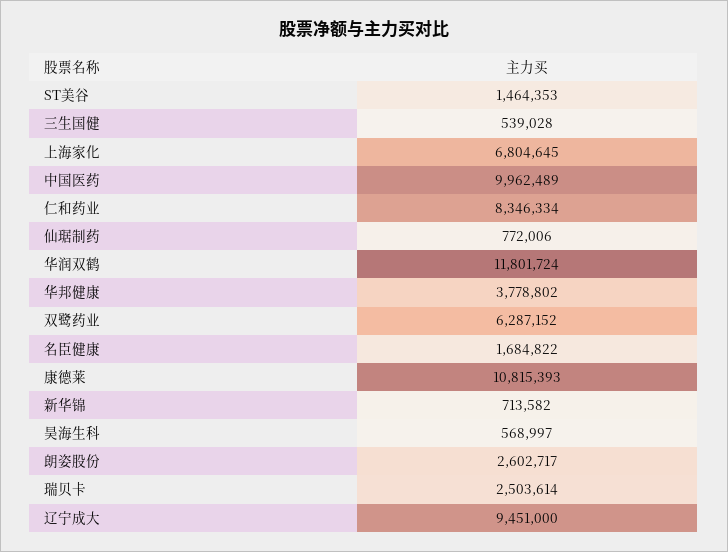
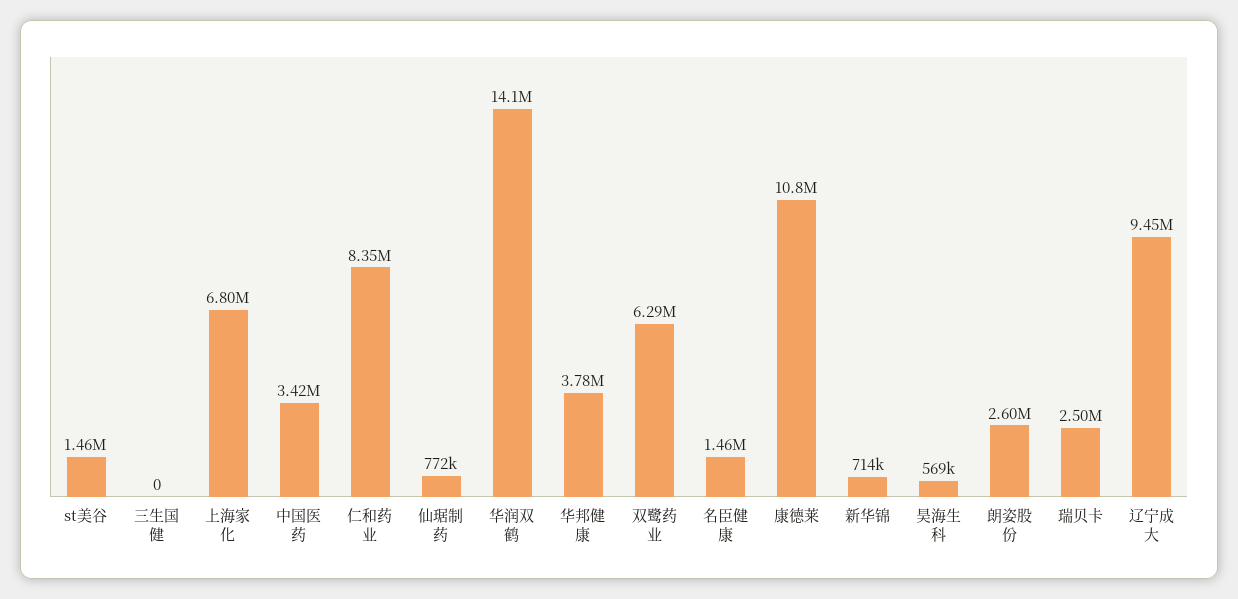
  {
    "ST美谷": 1464353,
-   "三生国健": 539028,
+   "三生国健": 0,
    "上海家化": 6804645,
-   "中国医药": 9962489,
+   "中国医药": 3420000,
    "仁和药业": 8346334,
    "仙琚制药": 772006,
-   "华润双鹤": 11801724,
+   "华润双鹤": 14100000,
    "华邦健康": 3778802,
    "双鹭药业": 6287152,
-   "名臣健康": 1684822,
+   "名臣健康": 1460000,
    "康德莱": 10815393,
    "新华锦": 713582,
    "昊海生科": 568997,
    "朗姿股份": 2602717,
    "瑞贝卡": 2503614,
    "辽宁成大": 9451000
  }

